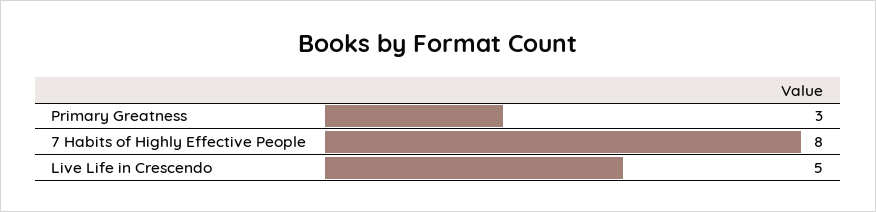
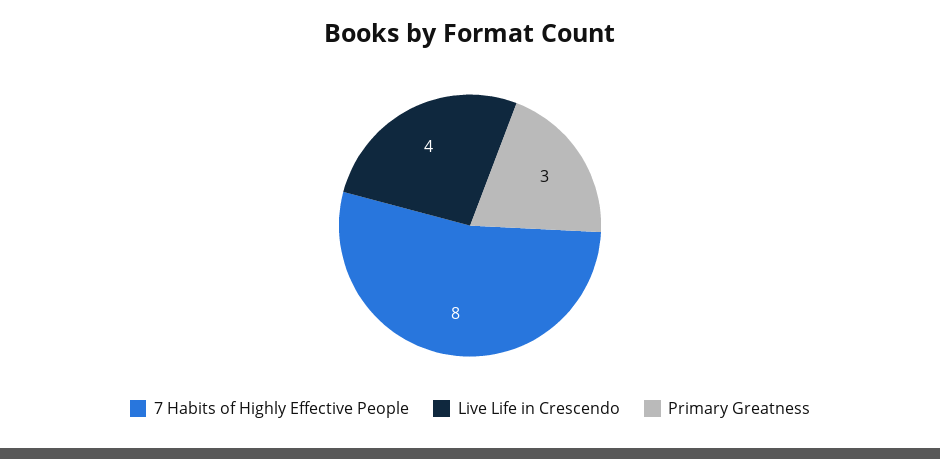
  {
    "Primary Greatness": 3,
    "7 Habits of Highly Effective People": 8,
-   "Live Life in Crescendo": 5
+   "Live Life in Crescendo": 4
  }

